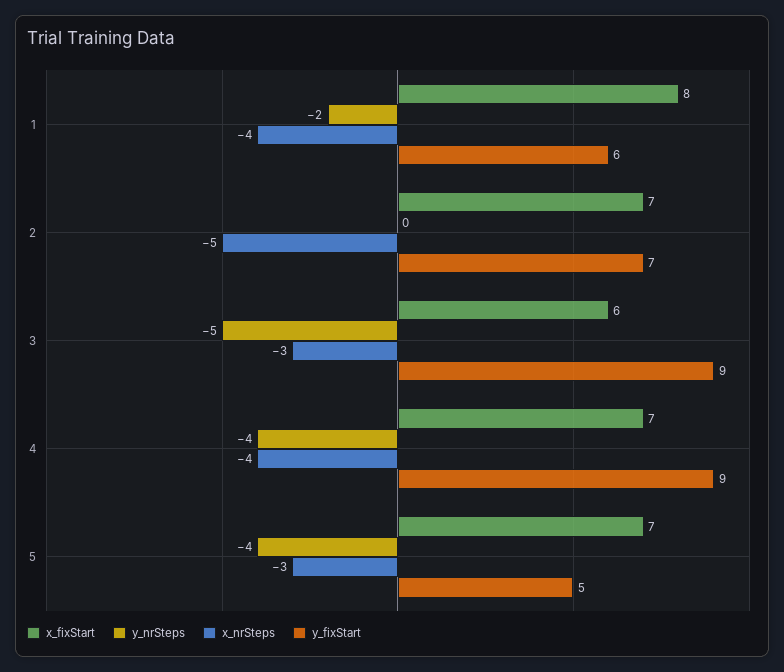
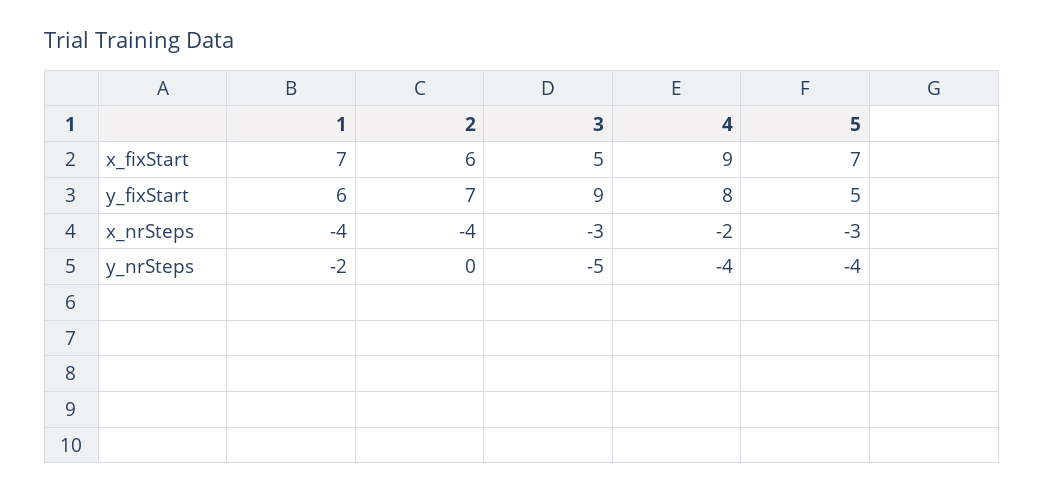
  {
    "x_fixStart": {
-     "1": 8,
+     "1": 7,
-     "2": 7,
+     "2": 6,
-     "3": 6,
+     "3": 5,
-     "4": 7,
+     "4": 9,
      "5": 7
    },
    "y_nrSteps": {
      "1": -2,
      "2": 0,
      "3": -5,
      "4": -4,
      "5": -4
    },
    "x_nrSteps": {
      "1": -4,
-     "2": -5,
+     "2": -4,
      "3": -3,
-     "4": -4,
+     "4": -2,
      "5": -3
    },
    "y_fixStart": {
      "1": 6,
      "2": 7,
      "3": 9,
-     "4": 9,
+     "4": 8,
      "5": 5
    }
  }

